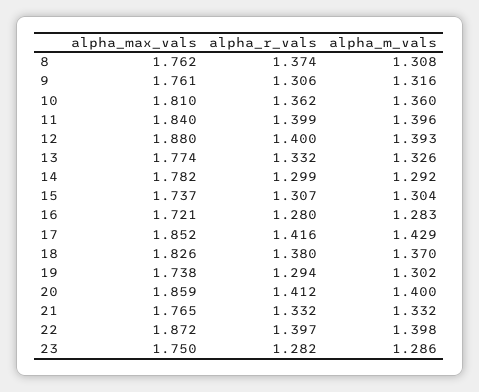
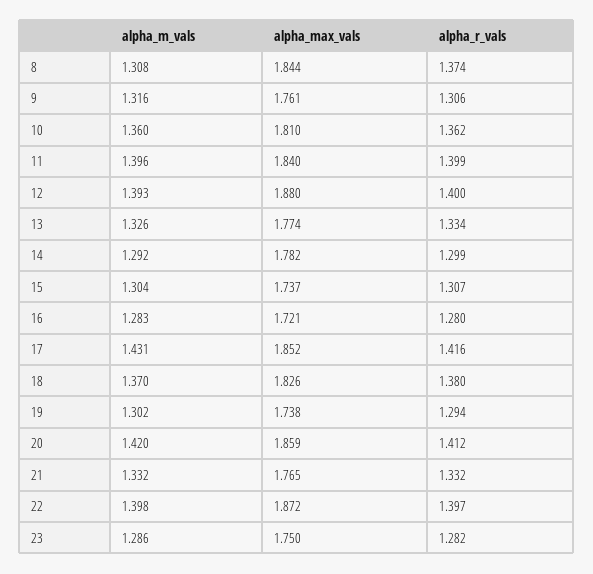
  {
    "alpha_max_vals": {
-     "8": 1.762,
+     "8": 1.844,
      "9": 1.761,
      "10": 1.81,
      "11": 1.84,
      "12": 1.88,
      "13": 1.774,
      "14": 1.782,
      "15": 1.737,
      "16": 1.721,
      "17": 1.852,
      "18": 1.826,
      "19": 1.738,
      "20": 1.859,
      "21": 1.765,
      "22": 1.872,
      "23": 1.75
    },
    "alpha_r_vals": {
      "8": 1.374,
      "9": 1.306,
      "10": 1.362,
      "11": 1.399,
      "12": 1.4,
-     "13": 1.332,
+     "13": 1.334,
      "14": 1.299,
      "15": 1.307,
      "16": 1.28,
      "17": 1.416,
      "18": 1.38,
      "19": 1.294,
      "20": 1.412,
      "21": 1.332,
      "22": 1.397,
      "23": 1.282
    },
    "alpha_m_vals": {
      "8": 1.308,
      "9": 1.316,
      "10": 1.36,
      "11": 1.396,
      "12": 1.393,
      "13": 1.326,
      "14": 1.292,
      "15": 1.304,
      "16": 1.283,
-     "17": 1.429,
+     "17": 1.431,
      "18": 1.37,
      "19": 1.302,
-     "20": 1.4,
+     "20": 1.42,
      "21": 1.332,
      "22": 1.398,
      "23": 1.286
    }
  }

